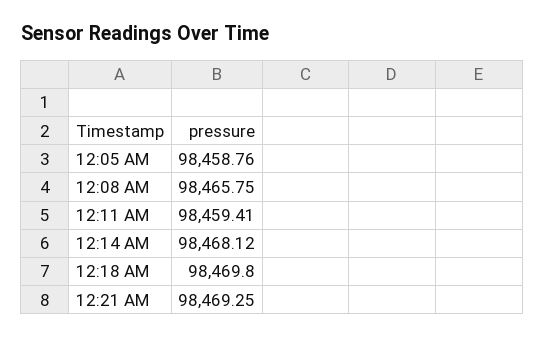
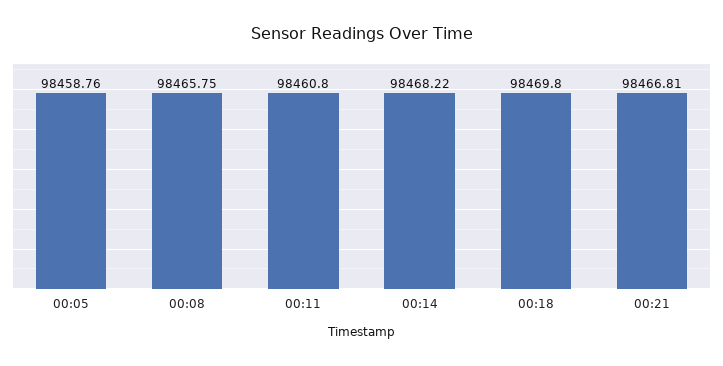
  {
    "12:05 AM": 98458.76,
    "12:08 AM": 98465.75,
-   "12:11 AM": 98459.41,
+   "12:11 AM": 98460.8,
-   "12:14 AM": 98468.12,
+   "12:14 AM": 98468.22,
    "12:18 AM": 98469.8,
-   "12:21 AM": 98469.25
+   "12:21 AM": 98466.81
  }

